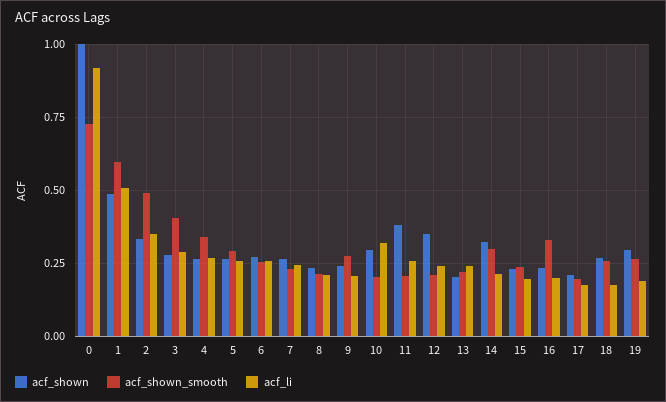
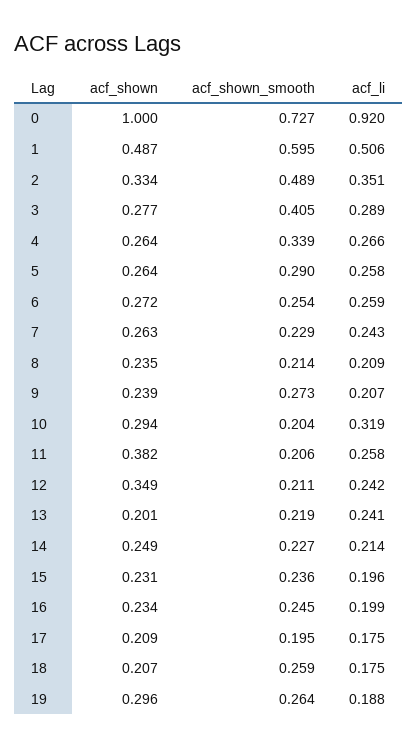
  {
    "acf_shown": {
      "0": 1,
      "1": 0.487,
      "2": 0.334,
      "3": 0.277,
      "4": 0.264,
      "5": 0.264,
      "6": 0.272,
      "7": 0.263,
      "8": 0.235,
      "9": 0.239,
      "10": 0.294,
      "11": 0.382,
      "12": 0.349,
      "13": 0.201,
-     "14": 0.325,
+     "14": 0.249,
      "15": 0.231,
      "16": 0.234,
      "17": 0.209,
-     "18": 0.275,
+     "18": 0.207,
      "19": 0.296
    },
    "acf_shown_smooth": {
      "0": 0.727,
      "1": 0.595,
      "2": 0.489,
      "3": 0.405,
      "4": 0.339,
      "5": 0.29,
      "6": 0.254,
      "7": 0.229,
      "8": 0.214,
      "9": 0.273,
      "10": 0.204,
      "11": 0.206,
      "12": 0.211,
      "13": 0.219,
-     "14": 0.3,
+     "14": 0.227,
      "15": 0.236,
-     "16": 0.325,
+     "16": 0.245,
      "17": 0.195,
      "18": 0.259,
      "19": 0.264
    },
    "acf_li": {
      "0": 0.92,
      "1": 0.506,
      "2": 0.351,
      "3": 0.289,
      "4": 0.266,
      "5": 0.258,
      "6": 0.259,
      "7": 0.243,
      "8": 0.209,
      "9": 0.207,
      "10": 0.319,
      "11": 0.258,
      "12": 0.242,
      "13": 0.241,
      "14": 0.214,
      "15": 0.196,
      "16": 0.199,
      "17": 0.175,
      "18": 0.175,
      "19": 0.188
    }
  }

